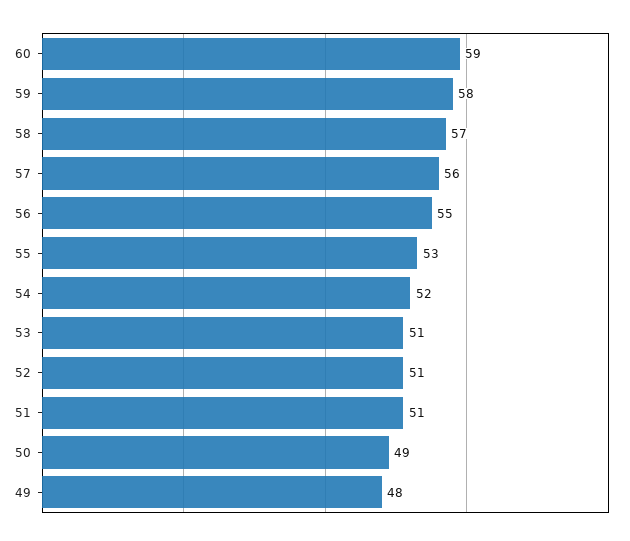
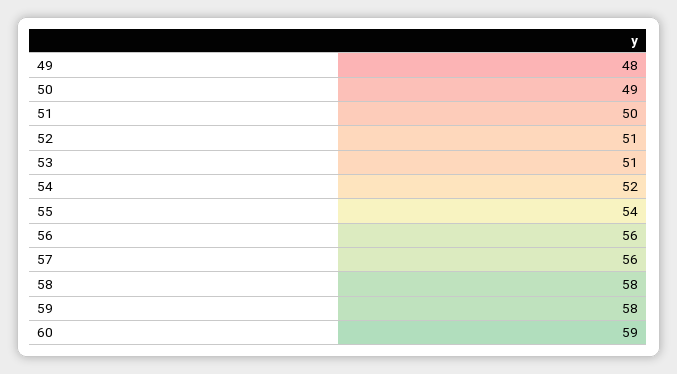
  {
    "60": 59,
    "59": 58,
-   "58": 57,
+   "58": 58,
    "57": 56,
-   "56": 55,
+   "56": 56,
-   "55": 53,
+   "55": 54,
    "54": 52,
    "53": 51,
    "52": 51,
-   "51": 51,
+   "51": 50,
    "50": 49,
    "49": 48
  }

